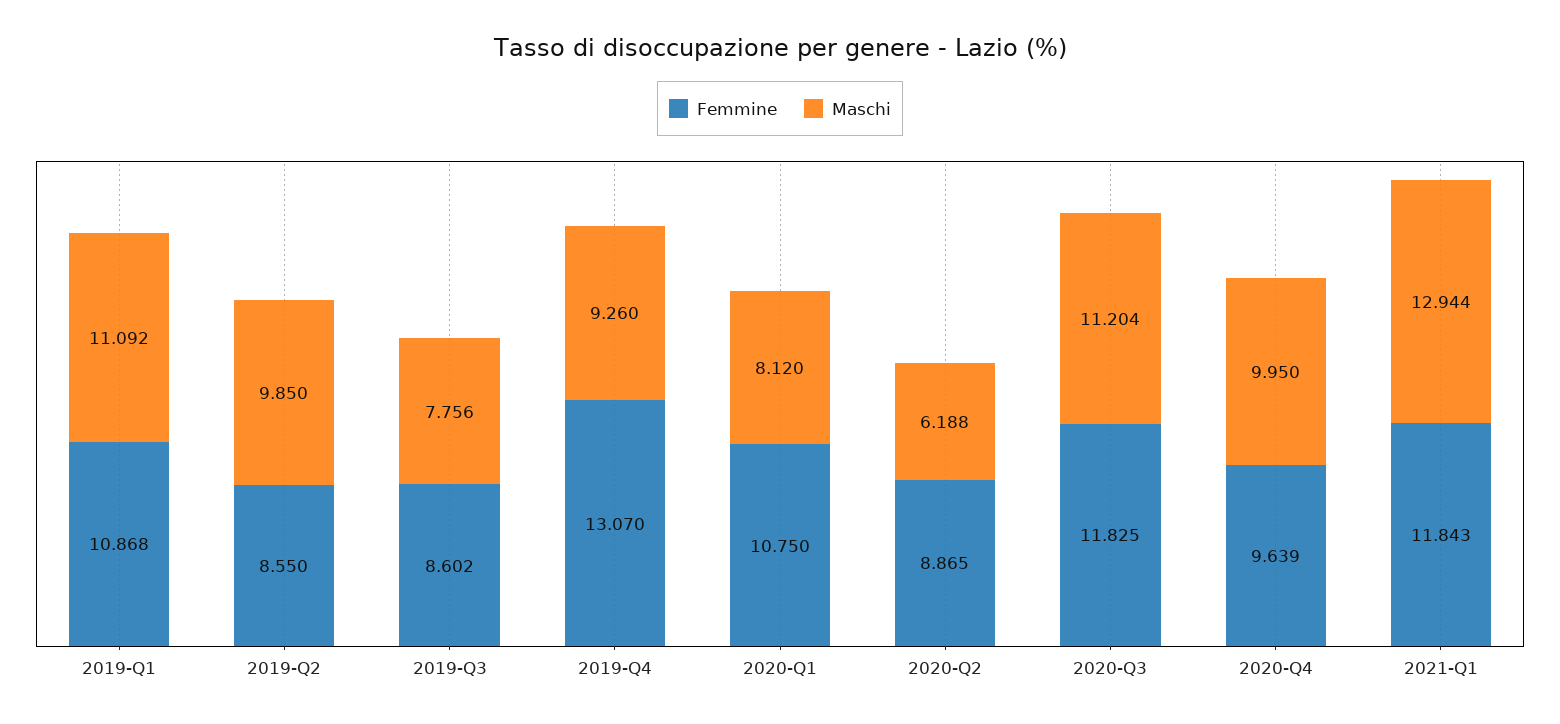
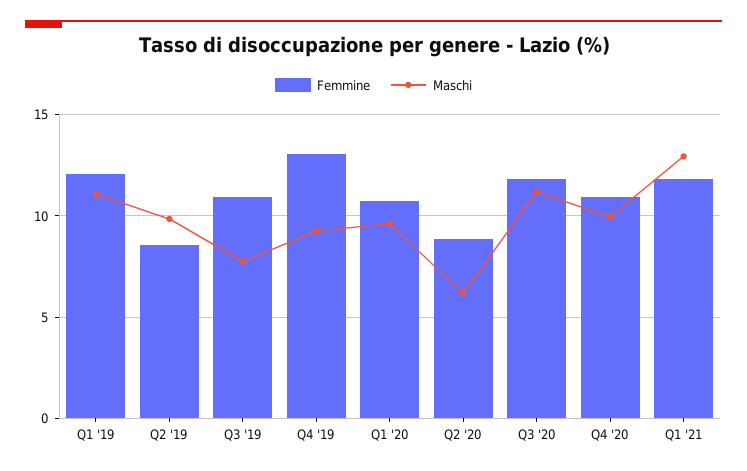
  {
    "Femmine": {
-     "2019-Q1": 10.868,
+     "2019-Q1": 12,
      "2019-Q2": 8.55,
-     "2019-Q3": 8.602,
+     "2019-Q3": 11,
      "2019-Q4": 13.07,
      "2020-Q1": 10.75,
      "2020-Q2": 8.865,
      "2020-Q3": 11.825,
-     "2020-Q4": 9.639,
+     "2020-Q4": 11,
      "2021-Q1": 11.843
    },
    "Maschi": {
      "2019-Q1": 11.092,
      "2019-Q2": 9.85,
      "2019-Q3": 7.756,
      "2019-Q4": 9.26,
-     "2020-Q1": 8.12,
+     "2020-Q1": 9.5,
      "2020-Q2": 6.188,
      "2020-Q3": 11.204,
      "2020-Q4": 9.95,
      "2021-Q1": 12.944
    }
  }

